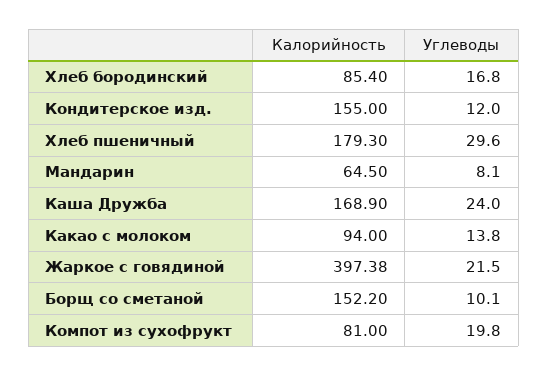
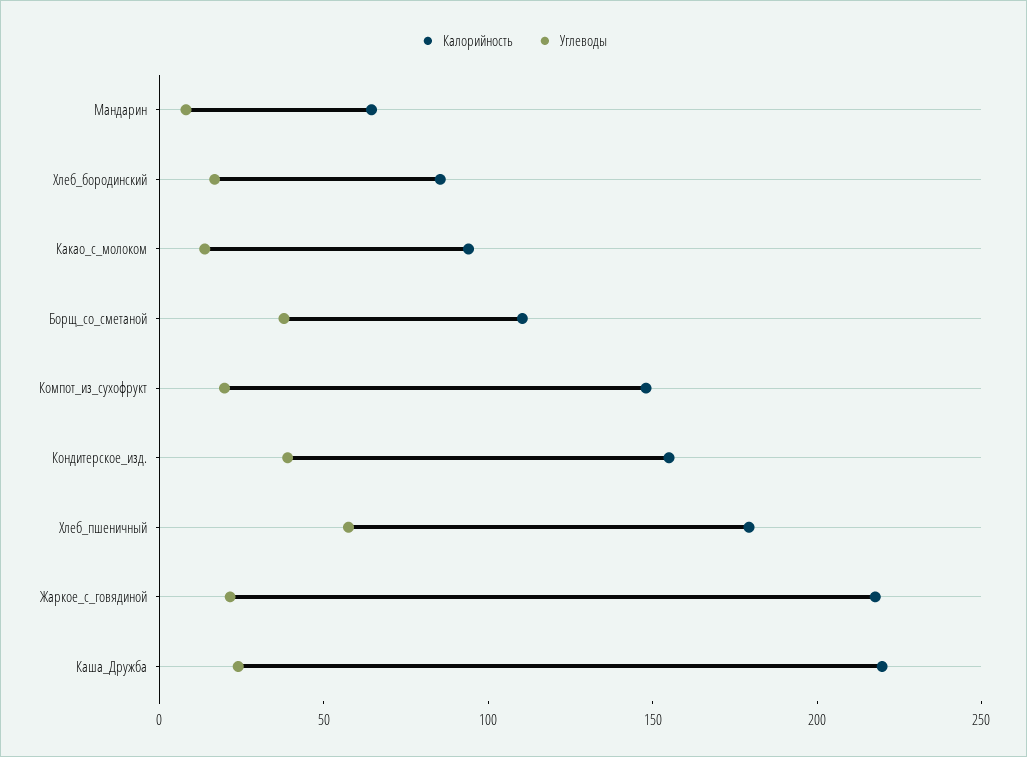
  {
    "Калорийность": {
      "Хлеб бородинский": 85.4,
      "Кондитерское изд.": 155,
      "Хлеб пшеничный": 179.3,
      "Мандарин": 64.5,
-     "Каша Дружба": 168.9,
+     "Каша Дружба": 220,
      "Какао с молоком": 94,
-     "Жаркое с говядиной": 397.38,
+     "Жаркое с говядиной": 220,
-     "Борщ со сметаной": 152.2,
+     "Борщ со сметаной": 110,
-     "Компот из сухофрукт": 81
+     "Компот из сухофрукт": 150
    },
    "Углеводы": {
      "Хлеб бородинский": 16.8,
-     "Кондитерское изд.": 12,
+     "Кондитерское изд.": 40,
-     "Хлеб пшеничный": 29.6,
+     "Хлеб пшеничный": 60,
      "Мандарин": 8.1,
      "Каша Дружба": 24,
      "Какао с молоком": 13.8,
      "Жаркое с говядиной": 21.5,
-     "Борщ со сметаной": 10.1,
+     "Борщ со сметаной": 40,
      "Компот из сухофрукт": 19.8
    }
  }

